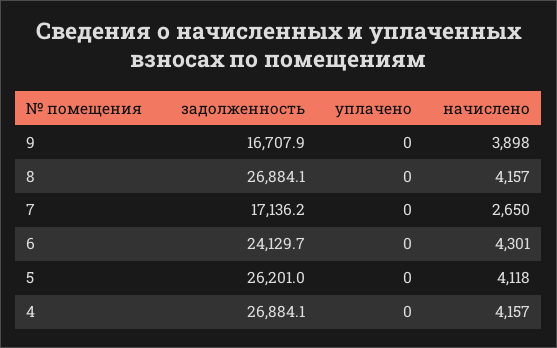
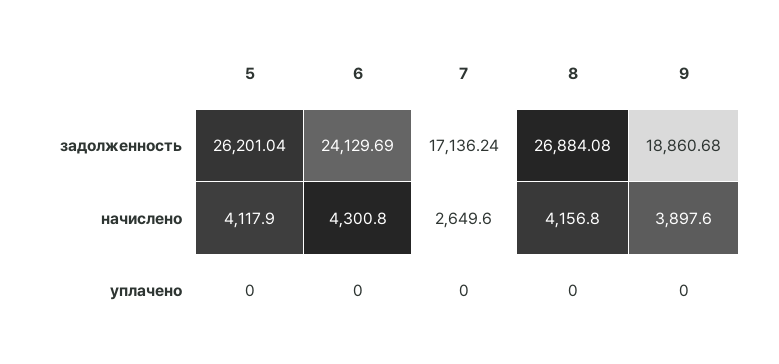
  {
    "задолженность": {
-     "9": 16707.9,
+     "9": 18860.68,
      "8": 26884.08,
      "7": 17136.24,
      "6": 24129.69,
-     "5": 26201.04,
+     "5": 26201.04
-     "4": 26884.1
    },
    "уплачено": {
      "9": 0,
      "8": 0,
      "7": 0,
      "6": 0,
-     "5": 0,
+     "5": 0
-     "4": 0
    },
    "начислено": {
      "9": 3897.6,
      "8": 4156.8,
      "7": 2649.6,
      "6": 4300.8,
-     "5": 4117.9,
+     "5": 4117.9
-     "4": 4157
    }
  }

